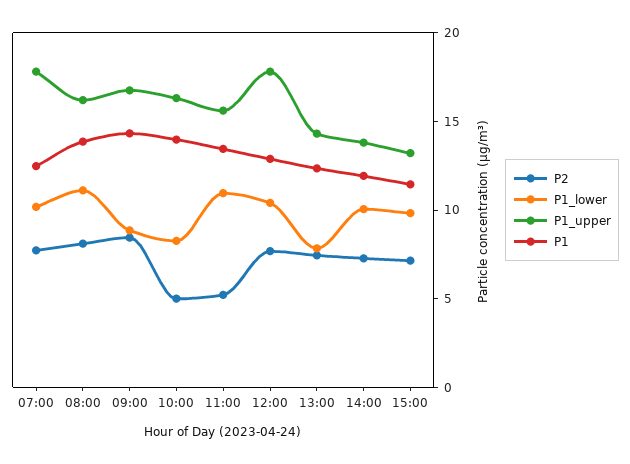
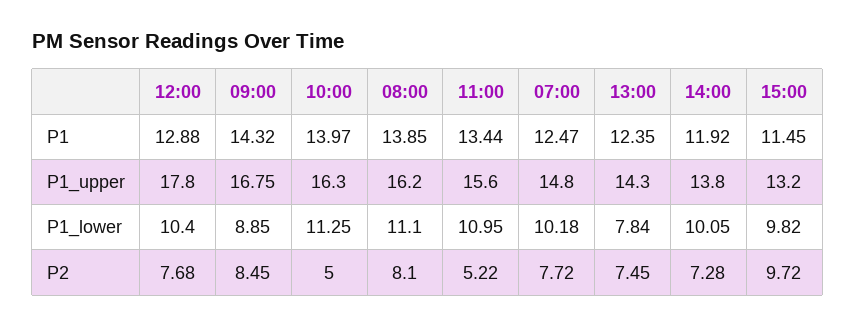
  {
    "P2": {
      "07:00": 7.72,
      "08:00": 8.1,
      "09:00": 8.45,
      "10:00": 5,
      "11:00": 5.22,
      "12:00": 7.68,
      "13:00": 7.45,
      "14:00": 7.28,
-     "15:00": 7
+     "15:00": 9.72
    },
    "P1_lower": {
      "07:00": 10.18,
      "08:00": 11.1,
      "09:00": 8.85,
-     "10:00": 8,
+     "10:00": 11.25,
      "11:00": 10.95,
      "12:00": 10.4,
      "13:00": 7.84,
      "14:00": 10.05,
      "15:00": 9.82
    },
    "P1_upper": {
-     "07:00": 18,
+     "07:00": 14.8,
      "08:00": 16.2,
      "09:00": 16.75,
      "10:00": 16.3,
      "11:00": 15.6,
      "12:00": 17.8,
      "13:00": 14.3,
      "14:00": 13.8,
      "15:00": 13.2
    },
    "P1": {
      "07:00": 12.47,
      "08:00": 13.85,
      "09:00": 14.32,
      "10:00": 13.97,
      "11:00": 13.44,
      "12:00": 12.88,
      "13:00": 12.35,
      "14:00": 11.92,
      "15:00": 11.45
    }
  }

